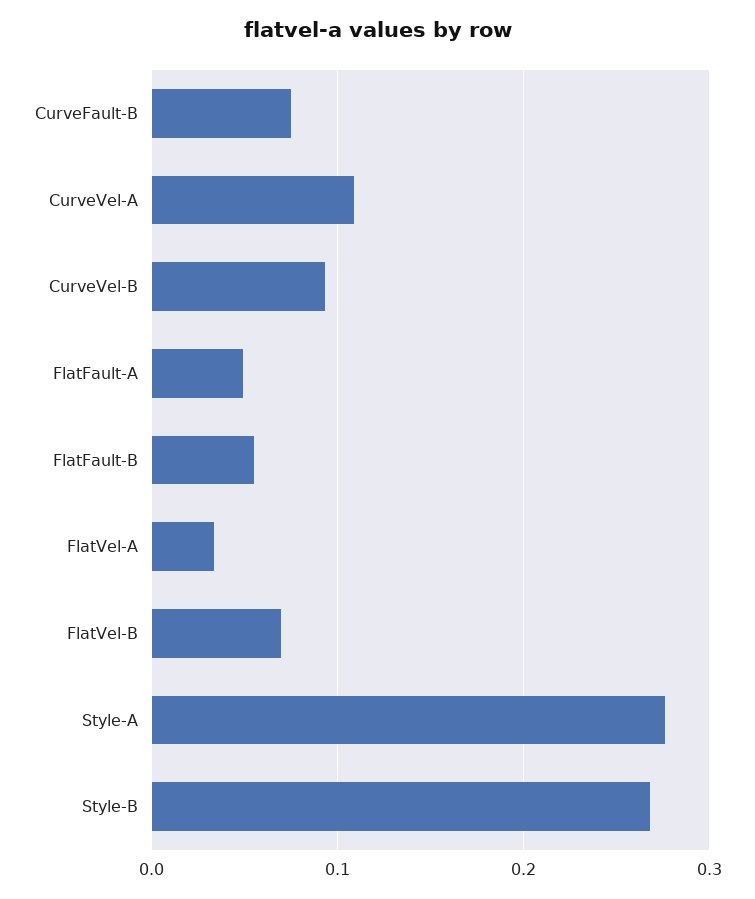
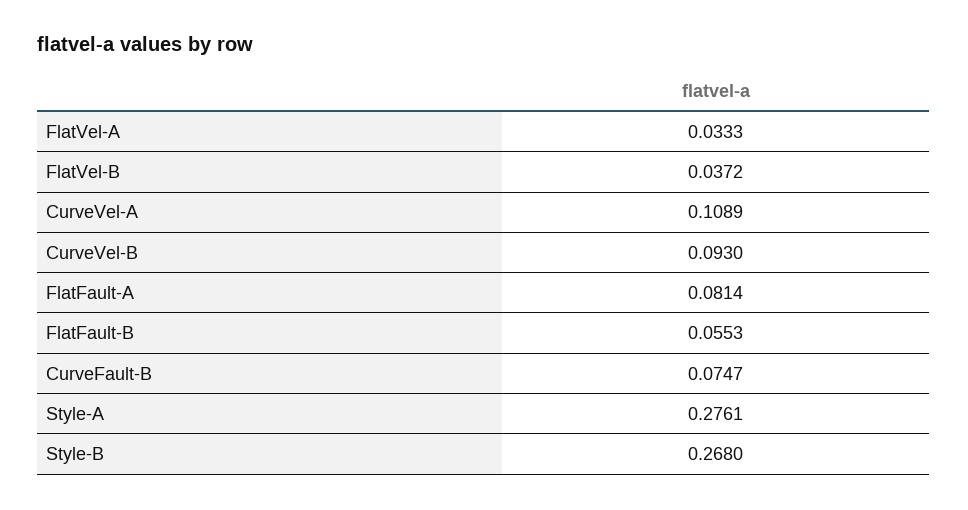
  {
    "CurveFault-B": 0.0747,
    "CurveVel-A": 0.1089,
    "CurveVel-B": 0.093,
-   "FlatFault-A": 0.05,
+   "FlatFault-A": 0.0814,
    "FlatFault-B": 0.0553,
    "FlatVel-A": 0.0333,
-   "FlatVel-B": 0.07,
+   "FlatVel-B": 0.0372,
    "Style-A": 0.2761,
    "Style-B": 0.268
  }

